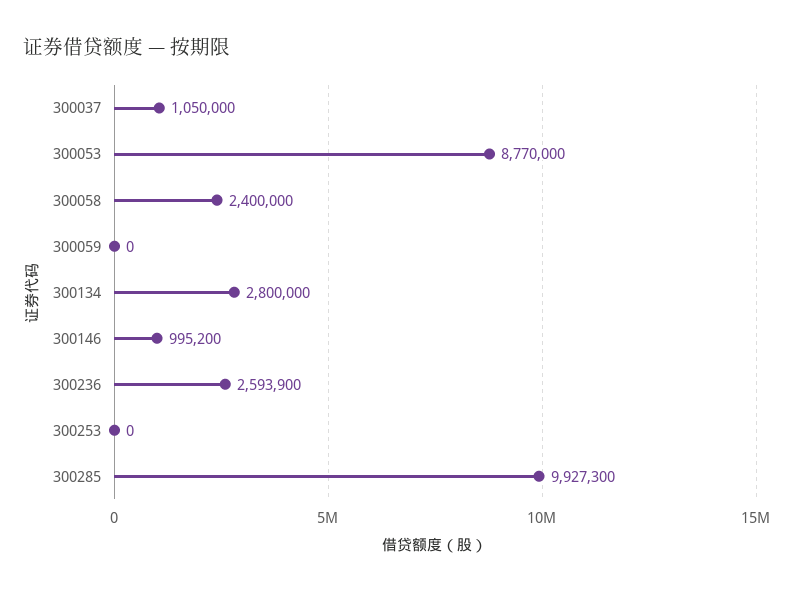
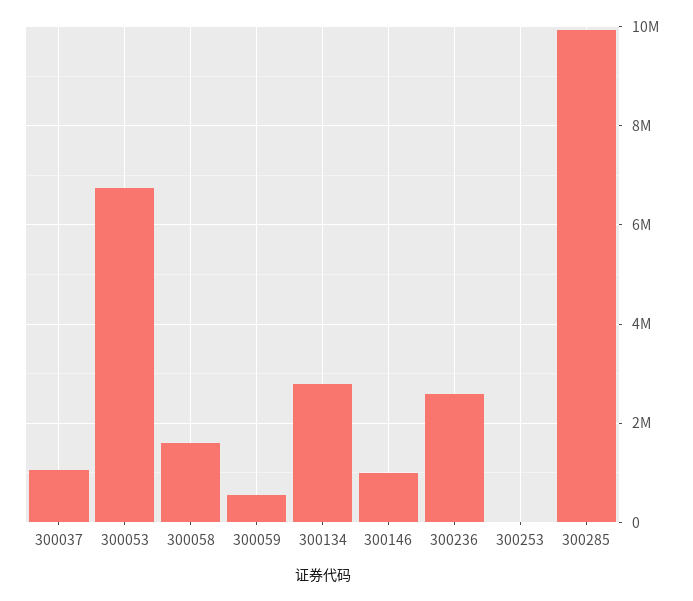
  {
    "300037": 1050000,
-   "300053": 8770000,
+   "300053": 6800000,
-   "300058": 2400000,
+   "300058": 1600000,
-   "300059": 0,
+   "300059": 600000,
    "300134": 2800000,
    "300146": 995200,
    "300236": 2593900,
    "300253": 0,
    "300285": 9927300
  }

